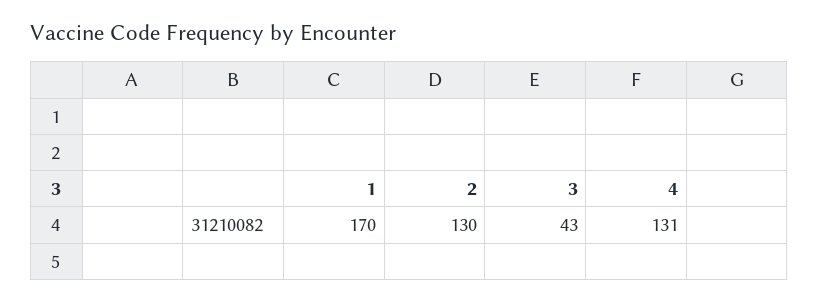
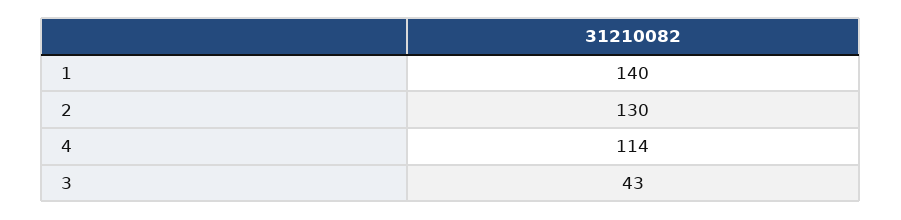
  {
-   "1": 170,
+   "1": 140,
    "2": 130,
    "3": 43,
-   "4": 131
+   "4": 114
  }

